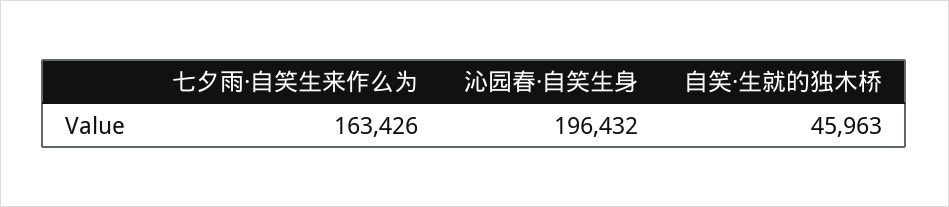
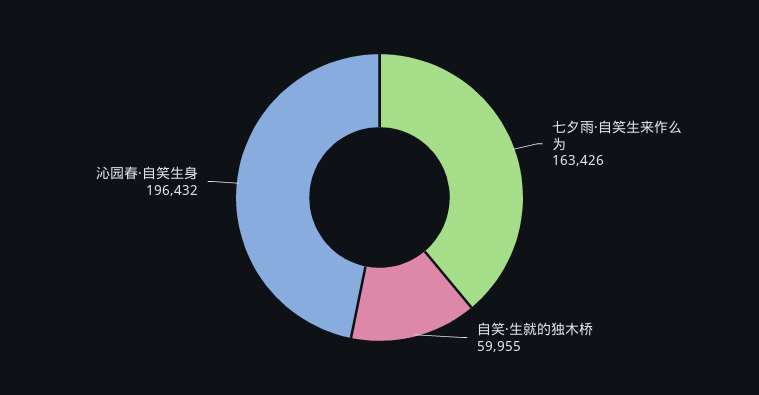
  {
    "七夕雨·自笑生来作么为": 163426,
    "沁园春·自笑生身": 196432,
-   "自笑·生就的独木桥": 45963
+   "自笑·生就的独木桥": 59955
  }

